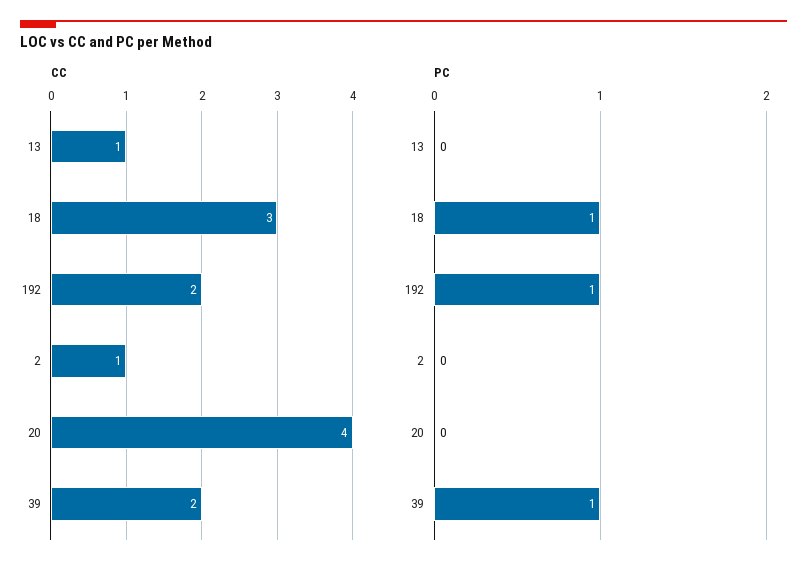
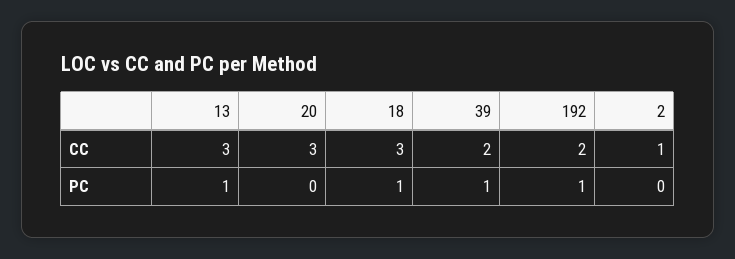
  {
    "CC": {
-     "13": 1,
+     "13": 3,
      "18": 3,
      "192": 2,
      "2": 1,
-     "20": 4,
+     "20": 3,
      "39": 2
    },
    "PC": {
-     "13": 0,
+     "13": 1,
      "18": 1,
      "192": 1,
      "2": 0,
      "20": 0,
      "39": 1
    }
  }

